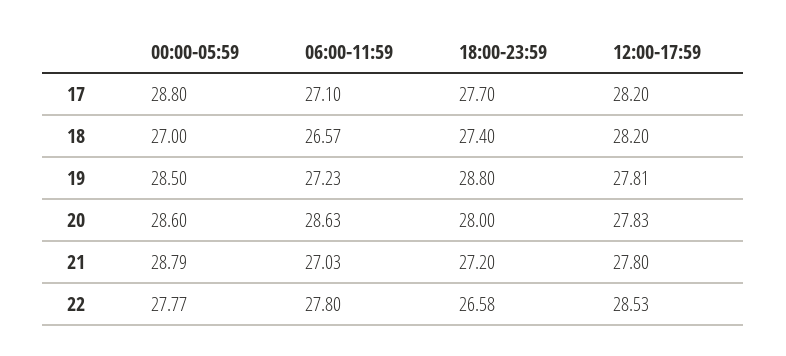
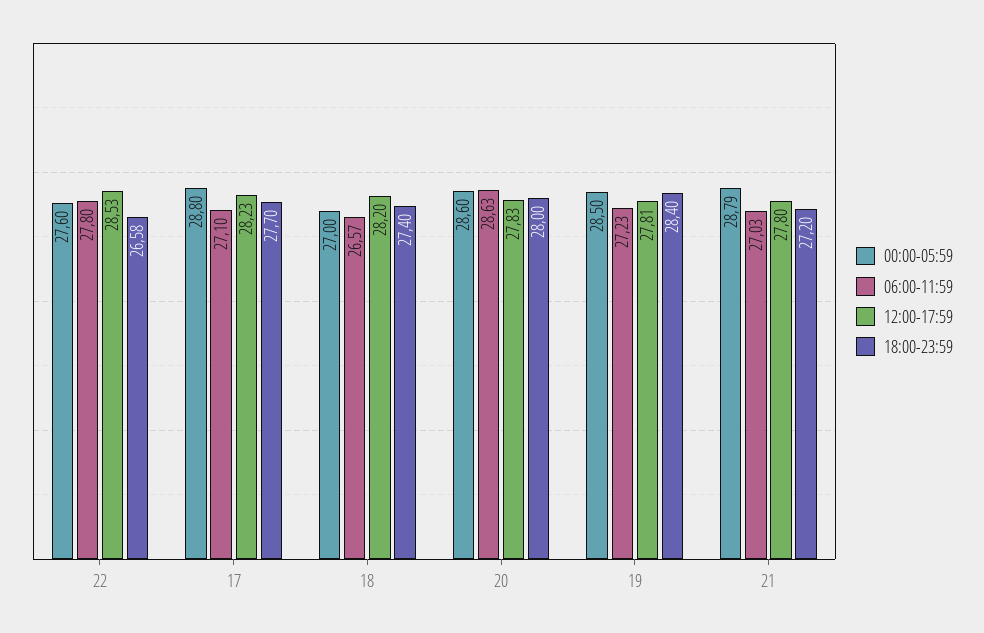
  {
    "00:00-05:59": {
      "17": 28.8,
      "18": 27,
      "19": 28.5,
      "20": 28.6,
      "21": 28.79,
-     "22": 27.77
+     "22": 27.6
    },
    "06:00-11:59": {
      "17": 27.1,
      "18": 26.57,
      "19": 27.23,
      "20": 28.63,
      "21": 27.03,
      "22": 27.8
    },
    "18:00-23:59": {
      "17": 27.7,
      "18": 27.4,
-     "19": 28.8,
+     "19": 28.4,
      "20": 28,
      "21": 27.2,
      "22": 26.58
    },
    "12:00-17:59": {
-     "17": 28.2,
+     "17": 28.23,
      "18": 28.2,
      "19": 27.81,
      "20": 27.83,
      "21": 27.8,
      "22": 28.53
    }
  }

